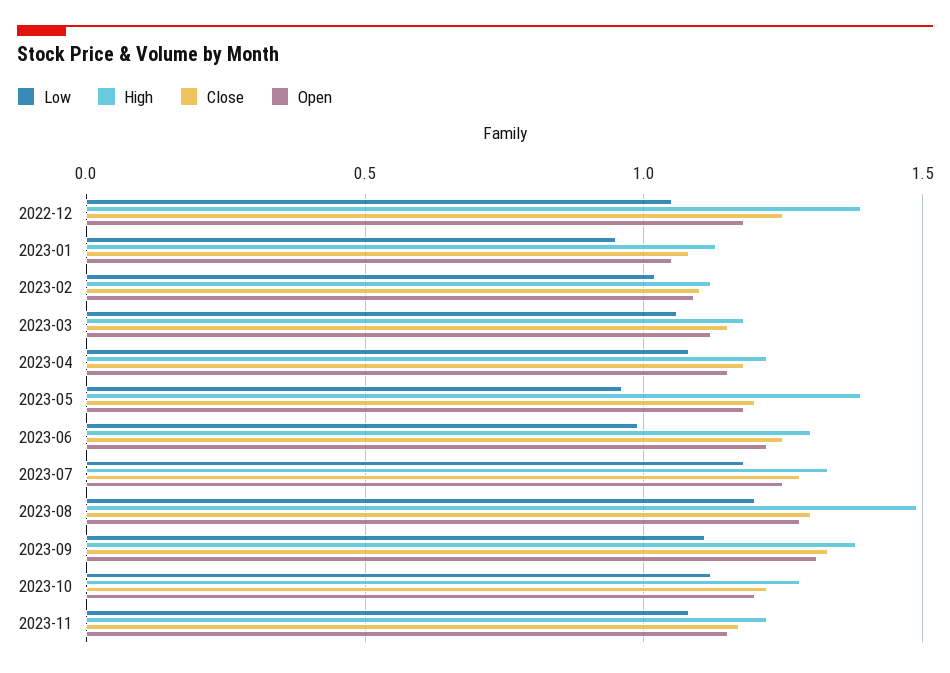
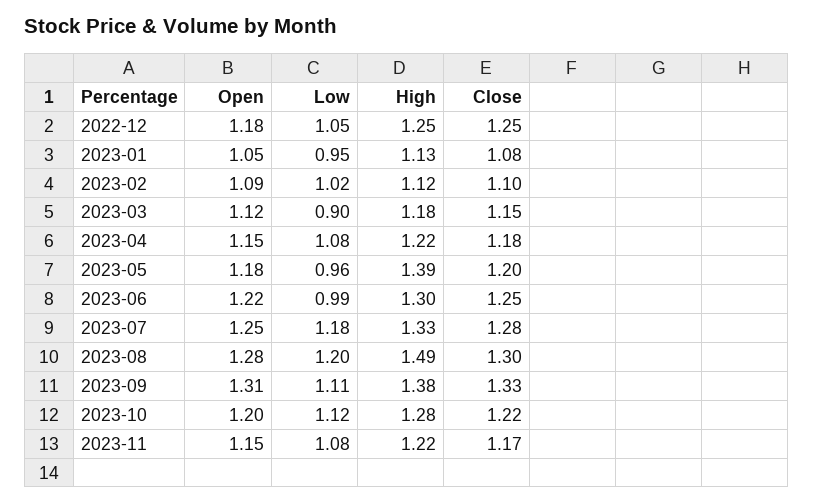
  {
    "Low": {
      "2022-12": 1.05,
      "2023-01": 0.95,
      "2023-02": 1.02,
-     "2023-03": 1.05,
+     "2023-03": 0.9,
      "2023-04": 1.08,
      "2023-05": 0.96,
      "2023-06": 0.99,
      "2023-07": 1.18,
      "2023-08": 1.2,
      "2023-09": 1.11,
      "2023-10": 1.12,
      "2023-11": 1.08
    },
    "High": {
-     "2022-12": 1.4,
+     "2022-12": 1.25,
      "2023-01": 1.13,
      "2023-02": 1.12,
      "2023-03": 1.18,
      "2023-04": 1.22,
      "2023-05": 1.39,
      "2023-06": 1.3,
      "2023-07": 1.33,
      "2023-08": 1.49,
      "2023-09": 1.38,
      "2023-10": 1.28,
      "2023-11": 1.22
    },
    "Close": {
      "2022-12": 1.25,
      "2023-01": 1.08,
      "2023-02": 1.1,
      "2023-03": 1.15,
      "2023-04": 1.18,
      "2023-05": 1.2,
      "2023-06": 1.25,
      "2023-07": 1.28,
      "2023-08": 1.3,
      "2023-09": 1.33,
      "2023-10": 1.22,
      "2023-11": 1.17
    },
    "Open": {
      "2022-12": 1.18,
      "2023-01": 1.05,
      "2023-02": 1.09,
      "2023-03": 1.12,
      "2023-04": 1.15,
      "2023-05": 1.18,
      "2023-06": 1.22,
      "2023-07": 1.25,
      "2023-08": 1.28,
      "2023-09": 1.31,
      "2023-10": 1.2,
      "2023-11": 1.15
    }
  }

